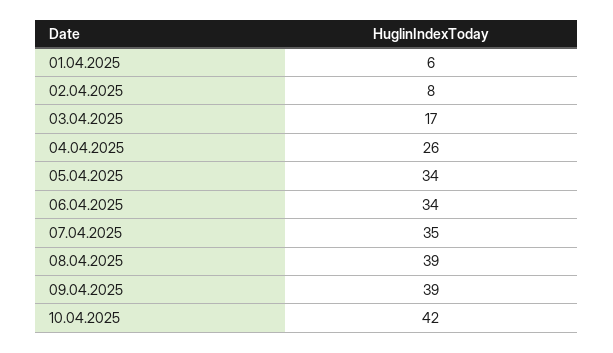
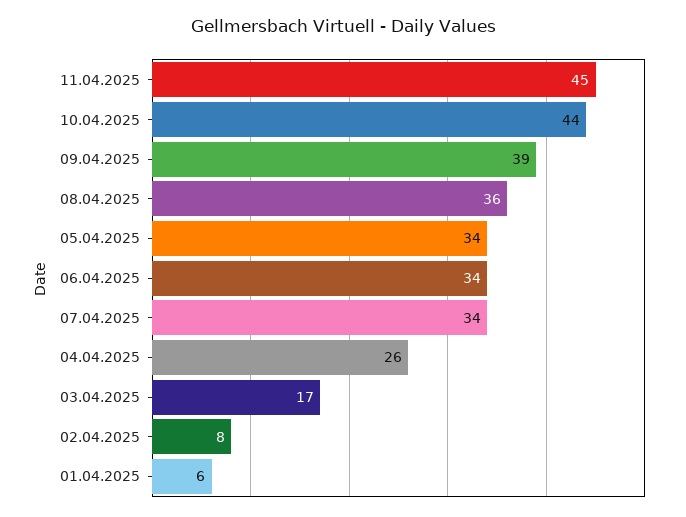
  {
    "01.04.2025": 6,
    "02.04.2025": 8,
    "03.04.2025": 17,
    "04.04.2025": 26,
    "05.04.2025": 34,
    "06.04.2025": 34,
-   "07.04.2025": 35,
+   "07.04.2025": 34,
-   "08.04.2025": 39,
+   "08.04.2025": 36,
    "09.04.2025": 39,
-   "10.04.2025": 42
+   "10.04.2025": 44,
+   "11.04.2025": 45
  }

